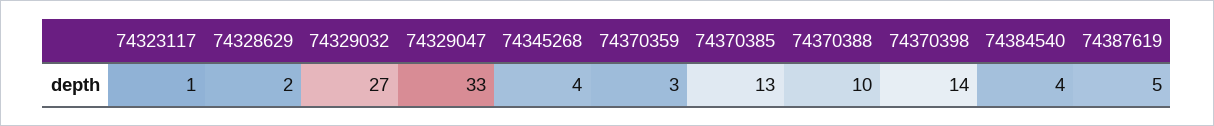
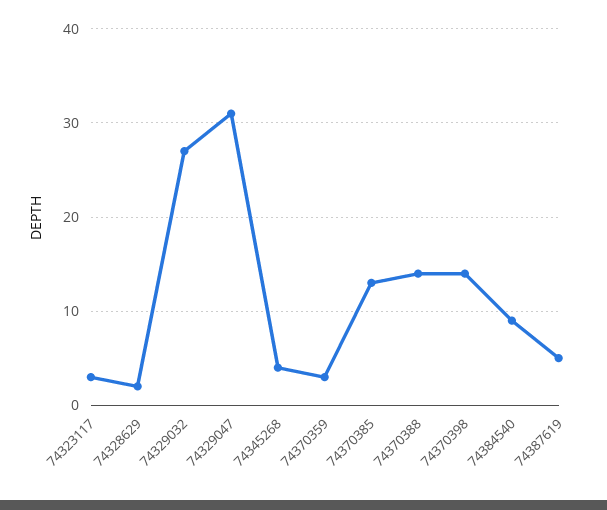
  {
-   "74323117": 1,
+   "74323117": 3,
    "74328629": 2,
    "74329032": 27,
-   "74329047": 33,
+   "74329047": 31,
    "74345268": 4,
    "74370359": 3,
    "74370385": 13,
-   "74370388": 10,
+   "74370388": 14,
    "74370398": 14,
-   "74384540": 4,
+   "74384540": 9,
    "74387619": 5
  }

